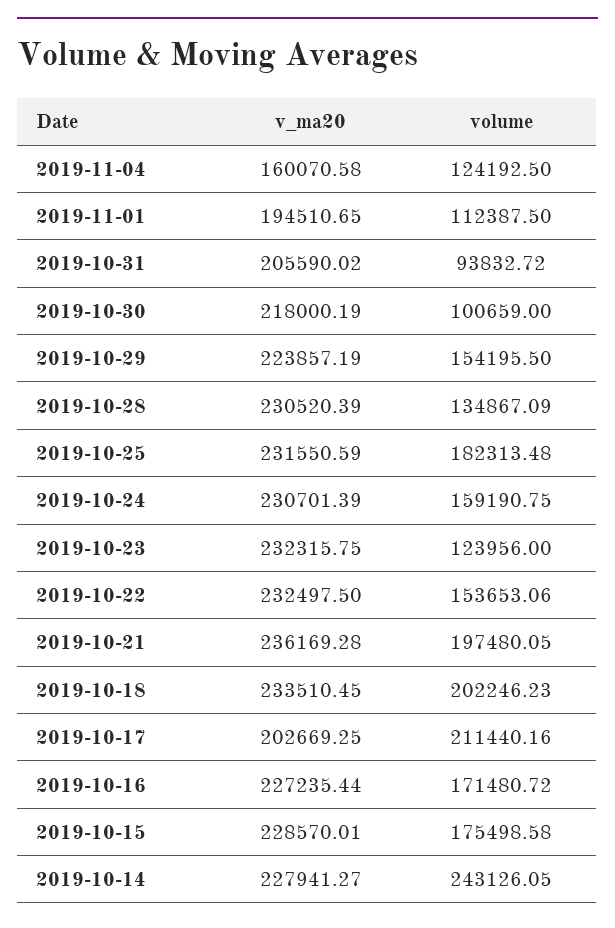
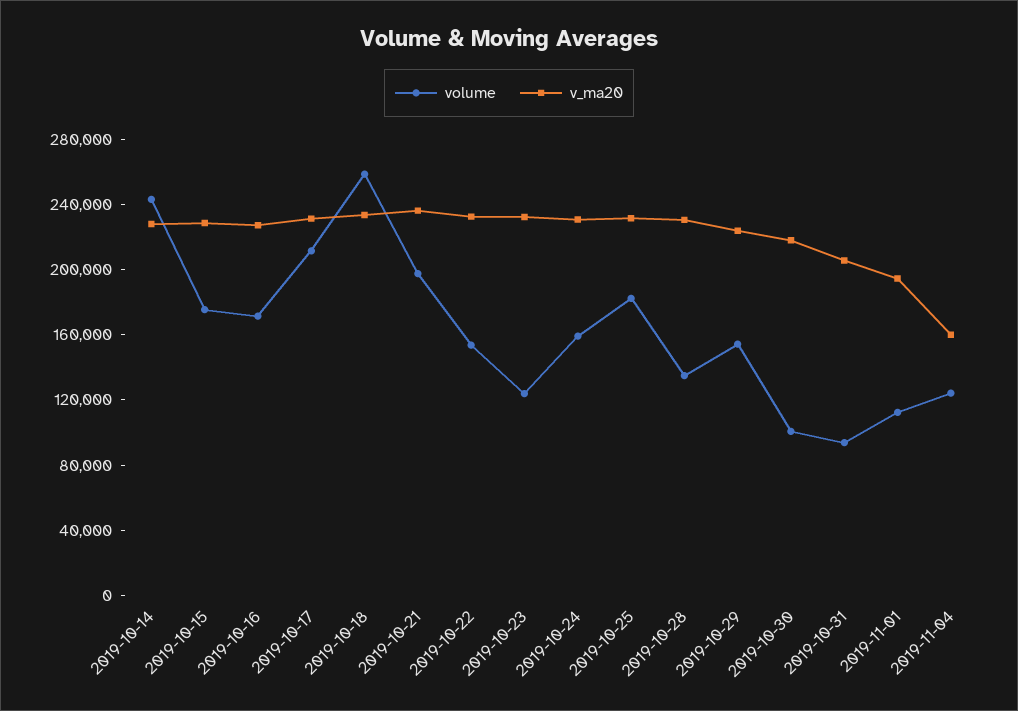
  {
    "v_ma20": {
      "2019-11-04": 160070.58,
      "2019-11-01": 194510.65,
      "2019-10-31": 205590.02,
      "2019-10-30": 218000.19,
      "2019-10-29": 223857.19,
      "2019-10-28": 230520.39,
      "2019-10-25": 231550.59,
      "2019-10-24": 230701.39,
      "2019-10-23": 232315.75,
      "2019-10-22": 232497.5,
      "2019-10-21": 236169.28,
      "2019-10-18": 233510.45,
-     "2019-10-17": 202669.25,
+     "2019-10-17": 230000,
      "2019-10-16": 227235.44,
      "2019-10-15": 228570.01,
      "2019-10-14": 227941.27
    },
    "volume": {
      "2019-11-04": 124192.5,
      "2019-11-01": 112387.5,
      "2019-10-31": 93832.72,
      "2019-10-30": 100659,
      "2019-10-29": 154195.5,
      "2019-10-28": 134867.09,
      "2019-10-25": 182313.48,
      "2019-10-24": 159190.75,
      "2019-10-23": 123956,
      "2019-10-22": 153653.06,
      "2019-10-21": 197480.05,
-     "2019-10-18": 202246.23,
+     "2019-10-18": 260000,
      "2019-10-17": 211440.16,
      "2019-10-16": 171480.72,
      "2019-10-15": 175498.58,
      "2019-10-14": 243126.05
    }
  }

